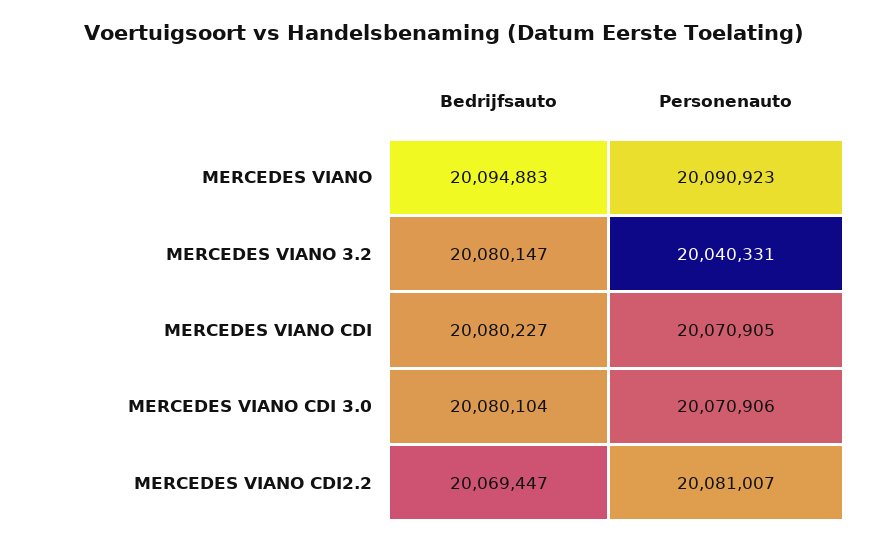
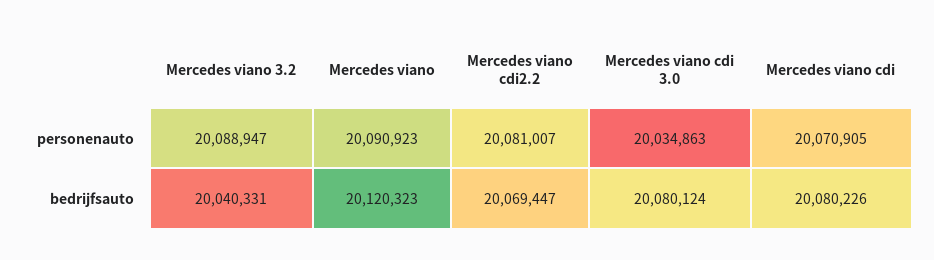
  {
    "Bedrijfsauto": {
-     "MERCEDES VIANO": 20094883,
+     "MERCEDES VIANO": 20120323,
-     "MERCEDES VIANO 3.2": 20080147,
+     "MERCEDES VIANO 3.2": 20040331,
-     "MERCEDES VIANO CDI": 20080227,
+     "MERCEDES VIANO CDI": 20080226,
-     "MERCEDES VIANO CDI 3.0": 20080104,
+     "MERCEDES VIANO CDI 3.0": 20080124,
      "MERCEDES VIANO CDI2.2": 20069447
    },
    "Personenauto": {
      "MERCEDES VIANO": 20090923,
-     "MERCEDES VIANO 3.2": 20040331,
+     "MERCEDES VIANO 3.2": 20088947,
      "MERCEDES VIANO CDI": 20070905,
-     "MERCEDES VIANO CDI 3.0": 20070906,
+     "MERCEDES VIANO CDI 3.0": 20034863,
      "MERCEDES VIANO CDI2.2": 20081007
    }
  }

